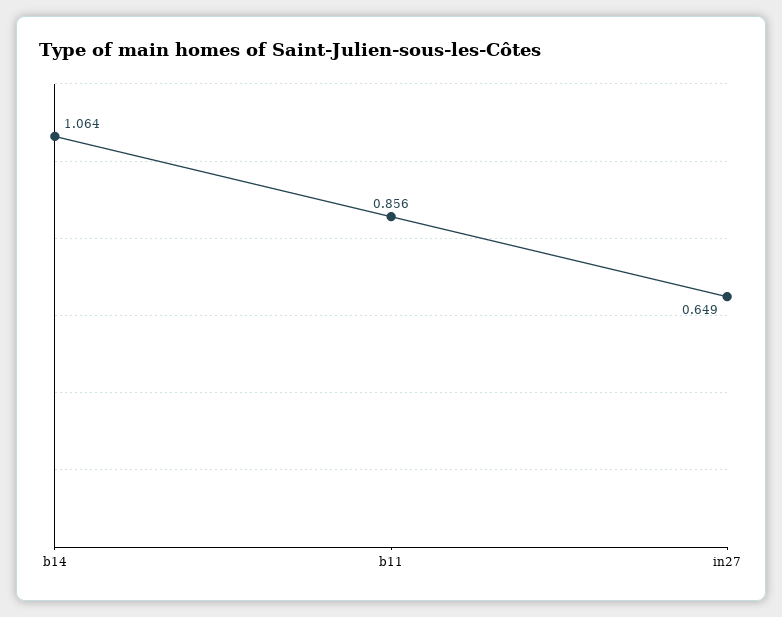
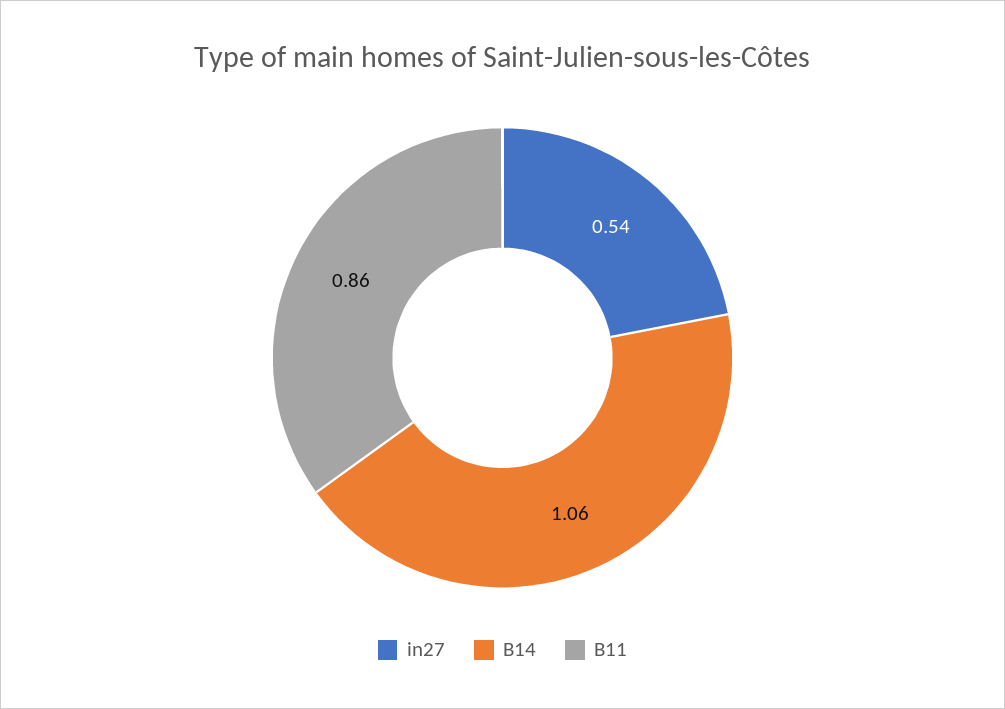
  {
    "b14": 1.064,
    "b11": 0.856,
-   "in27": 0.649
+   "in27": 0.54
  }

